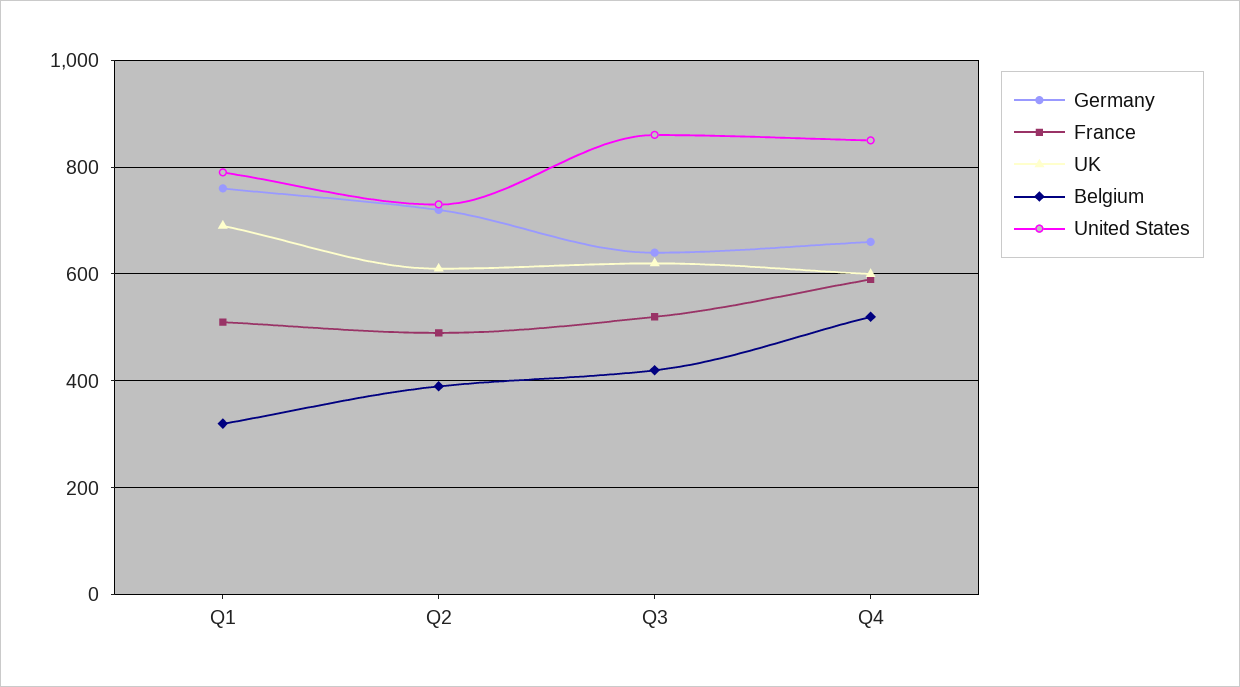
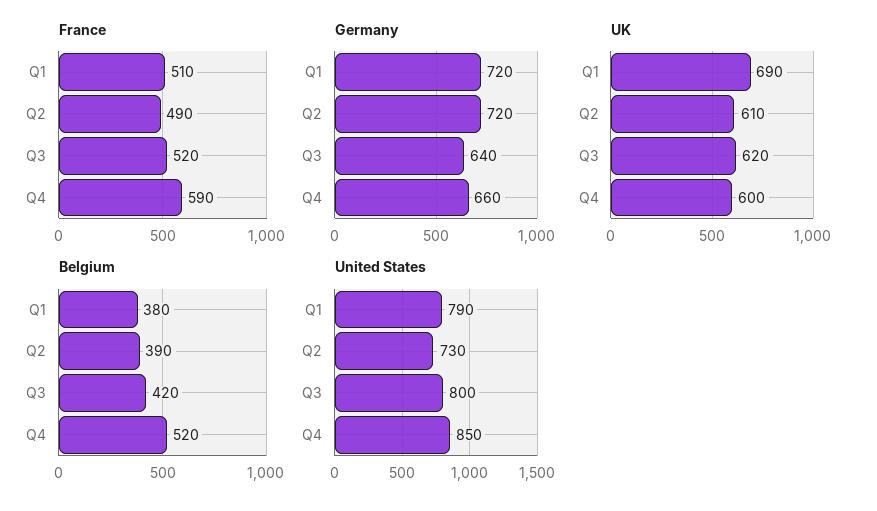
  {
    "Germany": {
-     "Q1": 760,
+     "Q1": 720,
      "Q2": 720,
      "Q3": 640,
      "Q4": 660
    },
    "France": {
      "Q1": 510,
      "Q2": 490,
      "Q3": 520,
      "Q4": 590
    },
    "UK": {
      "Q1": 690,
      "Q2": 610,
      "Q3": 620,
      "Q4": 600
    },
    "Belgium": {
-     "Q1": 320,
+     "Q1": 380,
      "Q2": 390,
      "Q3": 420,
      "Q4": 520
    },
    "United States": {
      "Q1": 790,
      "Q2": 730,
-     "Q3": 860,
+     "Q3": 800,
      "Q4": 850
    }
  }

